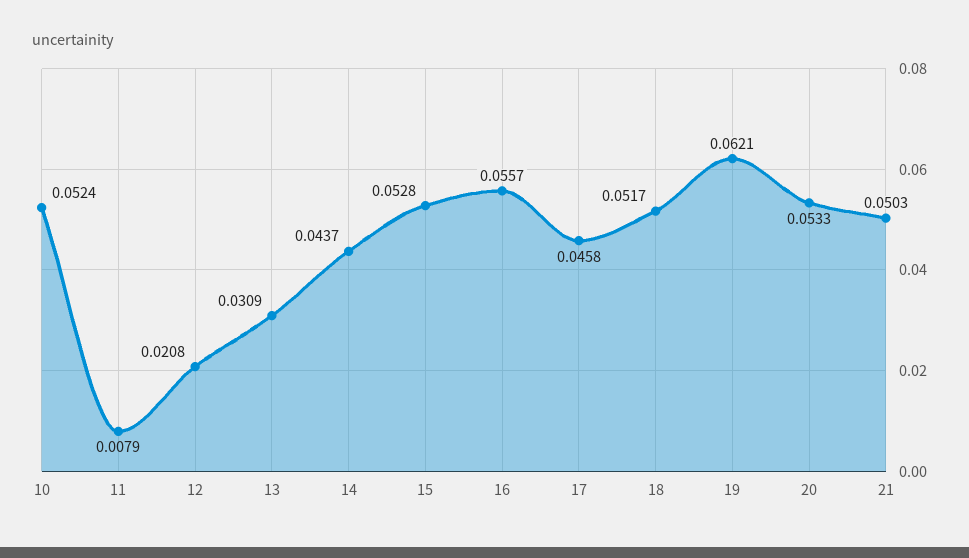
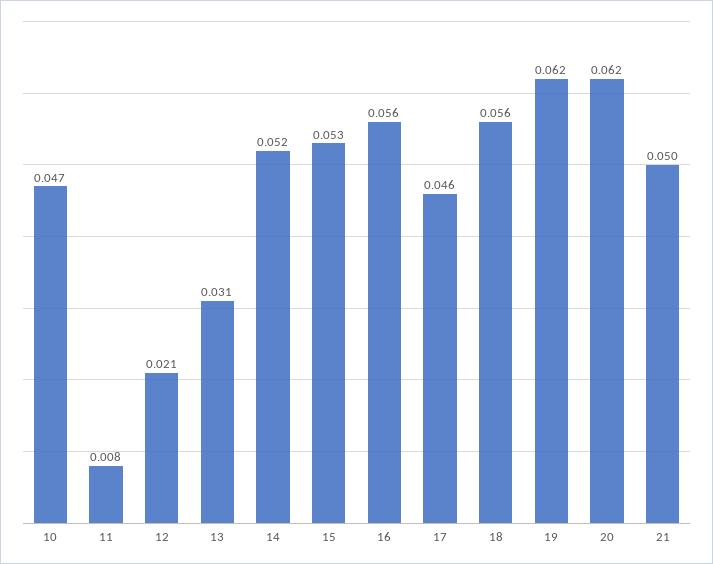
  {
-   "10": 0.0524,
+   "10": 0.047,
    "11": 0.0079,
    "12": 0.0208,
    "13": 0.0309,
-   "14": 0.0437,
+   "14": 0.052,
    "15": 0.0528,
    "16": 0.0557,
    "17": 0.0458,
-   "18": 0.0517,
+   "18": 0.056,
    "19": 0.0621,
-   "20": 0.0533,
+   "20": 0.062,
    "21": 0.0503
  }

